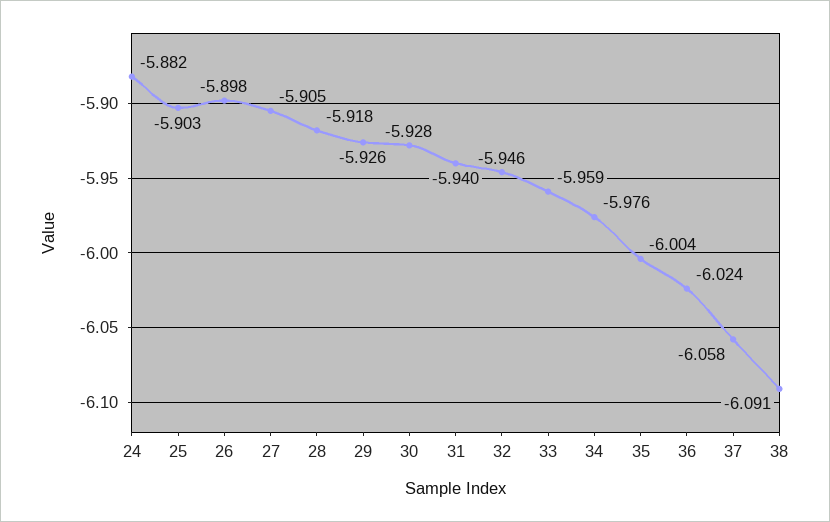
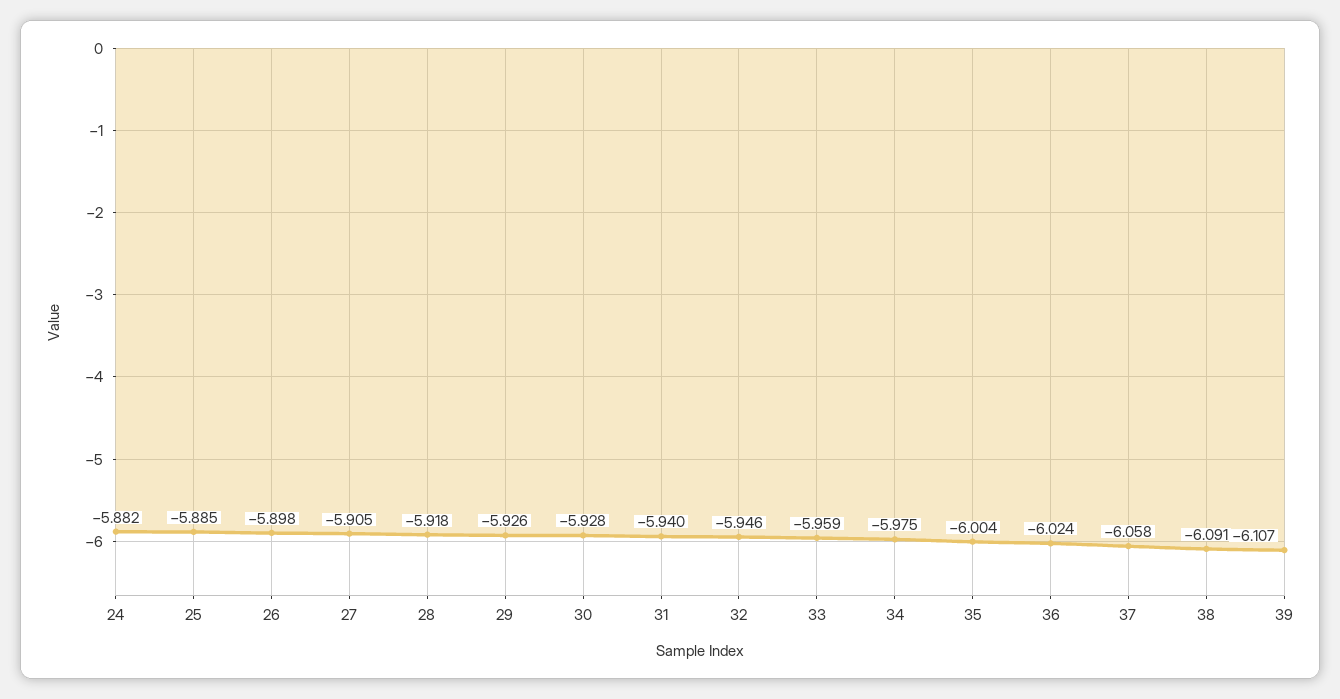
  {
    "24": -5.882,
-   "25": -5.903,
+   "25": -5.885,
    "26": -5.898,
    "27": -5.905,
    "28": -5.918,
    "29": -5.926,
    "30": -5.928,
    "31": -5.94,
    "32": -5.946,
    "33": -5.959,
-   "34": -5.976,
+   "34": -5.975,
    "35": -6.004,
    "36": -6.024,
    "37": -6.058,
-   "38": -6.091
+   "38": -6.091,
+   "39": -6.107
  }

